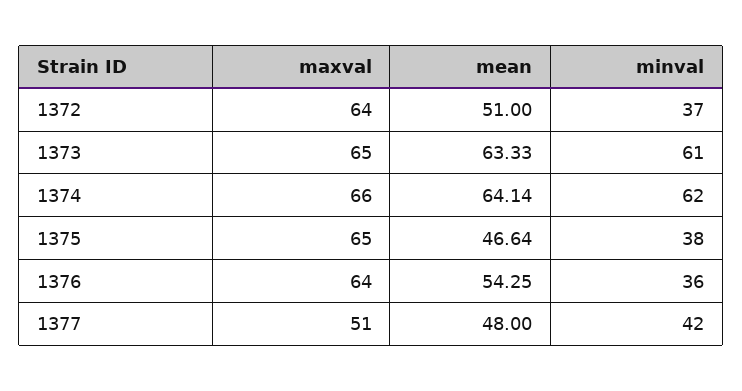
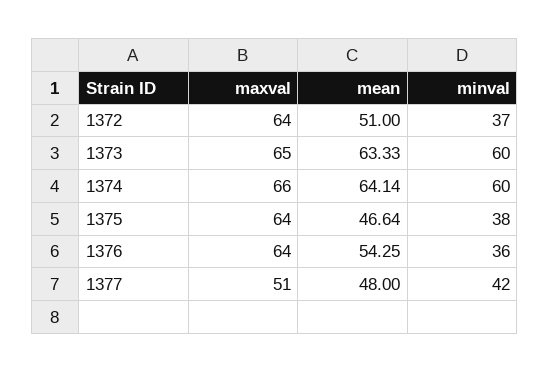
  {
    "maxval": {
      "1372": 64,
      "1373": 65,
      "1374": 66,
-     "1375": 65,
+     "1375": 64,
      "1376": 64,
      "1377": 51
    },
    "mean": {
      "1372": 51,
      "1373": 63.33,
      "1374": 64.14,
      "1375": 46.64,
      "1376": 54.25,
      "1377": 48
    },
    "minval": {
      "1372": 37,
-     "1373": 61,
+     "1373": 60,
-     "1374": 62,
+     "1374": 60,
      "1375": 38,
      "1376": 36,
      "1377": 42
    }
  }

